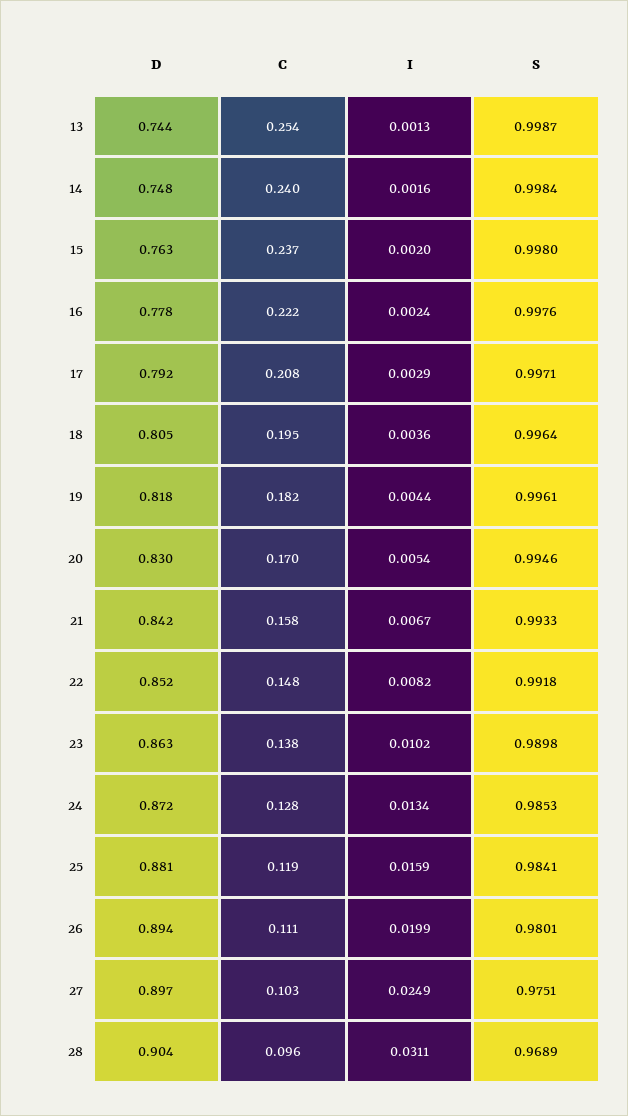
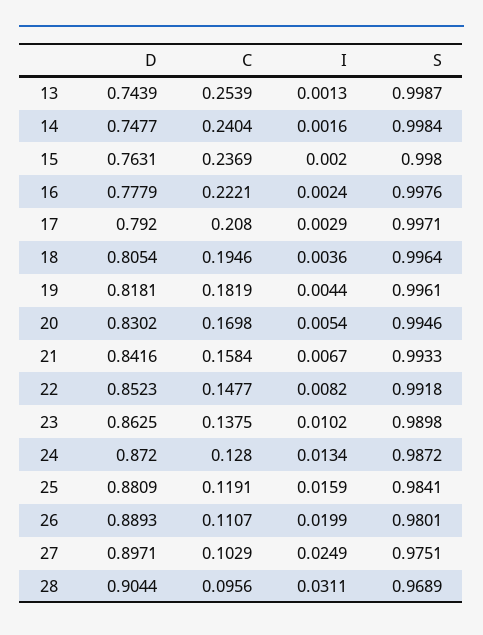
  {
    "D": {
      "13": 0.7439,
      "14": 0.7477,
      "15": 0.7631,
      "16": 0.7779,
      "17": 0.792,
      "18": 0.8054,
      "19": 0.8181,
      "20": 0.8302,
      "21": 0.8416,
      "22": 0.8523,
      "23": 0.8625,
      "24": 0.872,
      "25": 0.8809,
-     "26": 0.894,
+     "26": 0.8893,
      "27": 0.8971,
      "28": 0.9044
    },
    "C": {
      "13": 0.2539,
      "14": 0.2404,
      "15": 0.2369,
      "16": 0.2221,
      "17": 0.208,
      "18": 0.1946,
      "19": 0.1819,
      "20": 0.1698,
      "21": 0.1584,
      "22": 0.1477,
      "23": 0.1375,
      "24": 0.128,
      "25": 0.1191,
      "26": 0.1107,
      "27": 0.1029,
      "28": 0.0956
    },
    "I": {
      "13": 0.0013,
      "14": 0.0016,
      "15": 0.002,
      "16": 0.0024,
      "17": 0.0029,
      "18": 0.0036,
      "19": 0.0044,
      "20": 0.0054,
      "21": 0.0067,
      "22": 0.0082,
      "23": 0.0102,
      "24": 0.0134,
      "25": 0.0159,
      "26": 0.0199,
      "27": 0.0249,
      "28": 0.0311
    },
    "S": {
      "13": 0.9987,
      "14": 0.9984,
      "15": 0.998,
      "16": 0.9976,
      "17": 0.9971,
      "18": 0.9964,
      "19": 0.9961,
      "20": 0.9946,
      "21": 0.9933,
      "22": 0.9918,
      "23": 0.9898,
-     "24": 0.9853,
+     "24": 0.9872,
      "25": 0.9841,
      "26": 0.9801,
      "27": 0.9751,
      "28": 0.9689
    }
  }

